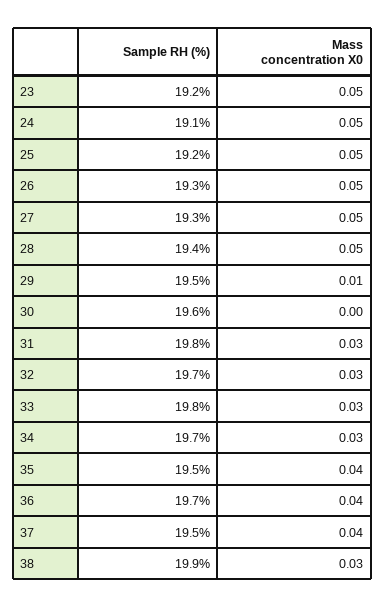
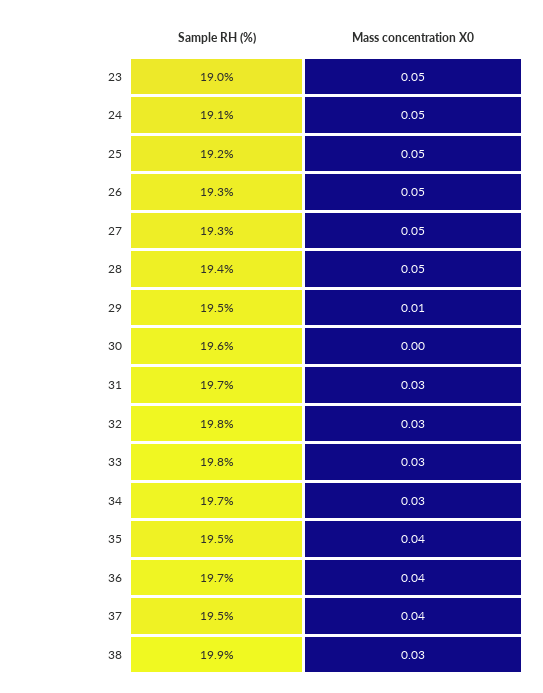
  {
    "Sample RH (%)": {
-     "23": 19.2,
+     "23": 19,
      "24": 19.1,
      "25": 19.2,
      "26": 19.3,
      "27": 19.3,
      "28": 19.4,
      "29": 19.5,
      "30": 19.6,
-     "31": 19.8,
+     "31": 19.7,
-     "32": 19.7,
+     "32": 19.8,
      "33": 19.8,
      "34": 19.7,
      "35": 19.5,
      "36": 19.7,
      "37": 19.5,
      "38": 19.9
    },
    "Mass concentration X0": {
      "23": 0.05,
      "24": 0.05,
      "25": 0.05,
      "26": 0.05,
      "27": 0.05,
      "28": 0.05,
      "29": 0.01,
      "30": 0,
      "31": 0.03,
      "32": 0.03,
      "33": 0.03,
      "34": 0.03,
      "35": 0.04,
      "36": 0.04,
      "37": 0.04,
      "38": 0.03
    }
  }

